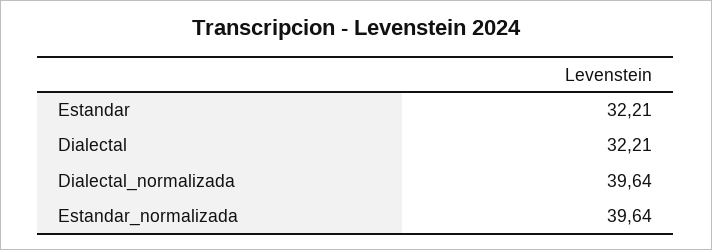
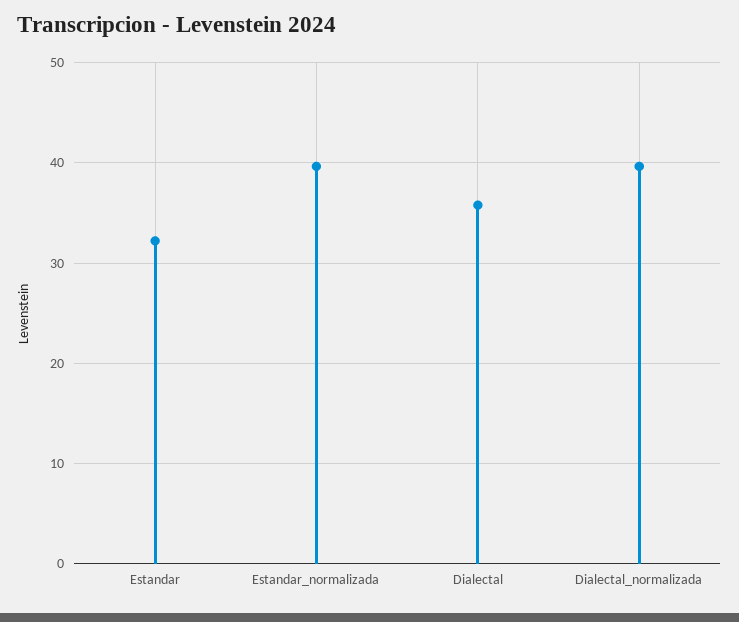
  {
    "Estandar": 32.21,
-   "Dialectal": 32.21,
+   "Dialectal": 36,
    "Dialectal_normalizada": 39.64,
    "Estandar_normalizada": 39.64
  }

